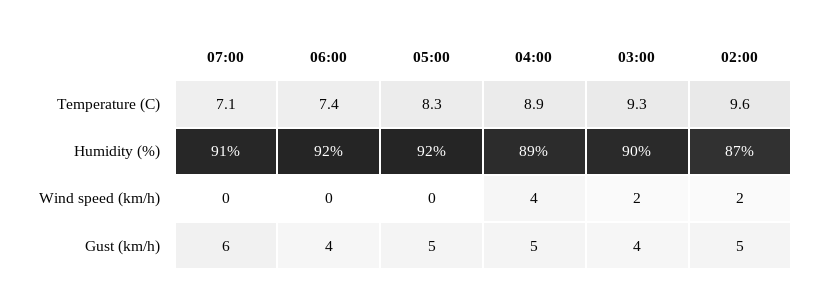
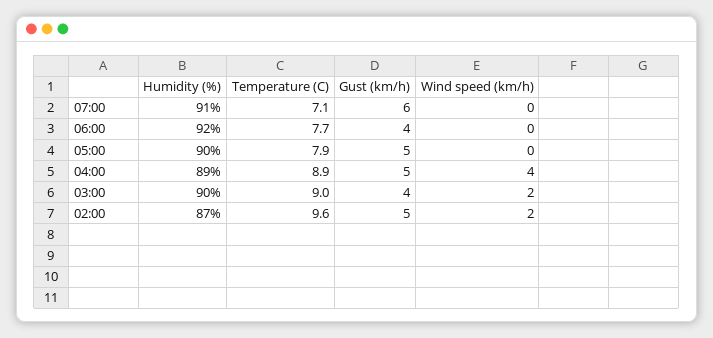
  {
    "07:00": {
      "Temperature (C)": 7.1,
      "Humidity (%)": 91,
      "Wind speed (km/h)": 0,
      "Gust (km/h)": 6
    },
    "06:00": {
-     "Temperature (C)": 7.4,
+     "Temperature (C)": 7.7,
      "Humidity (%)": 92,
      "Wind speed (km/h)": 0,
      "Gust (km/h)": 4
    },
    "05:00": {
-     "Temperature (C)": 8.3,
+     "Temperature (C)": 7.9,
-     "Humidity (%)": 92,
+     "Humidity (%)": 90,
      "Wind speed (km/h)": 0,
      "Gust (km/h)": 5
    },
    "04:00": {
      "Temperature (C)": 8.9,
      "Humidity (%)": 89,
      "Wind speed (km/h)": 4,
      "Gust (km/h)": 5
    },
    "03:00": {
-     "Temperature (C)": 9.3,
+     "Temperature (C)": 9,
      "Humidity (%)": 90,
      "Wind speed (km/h)": 2,
      "Gust (km/h)": 4
    },
    "02:00": {
      "Temperature (C)": 9.6,
      "Humidity (%)": 87,
      "Wind speed (km/h)": 2,
      "Gust (km/h)": 5
    }
  }

